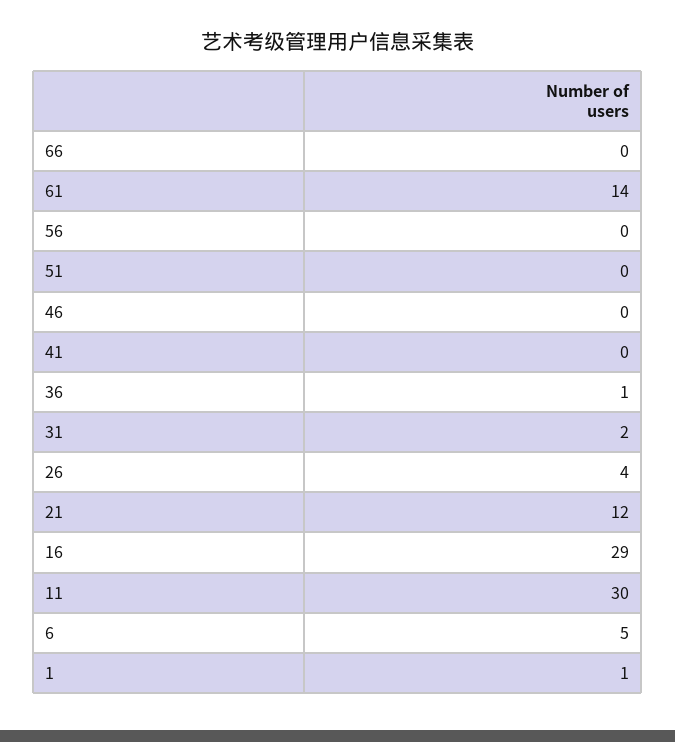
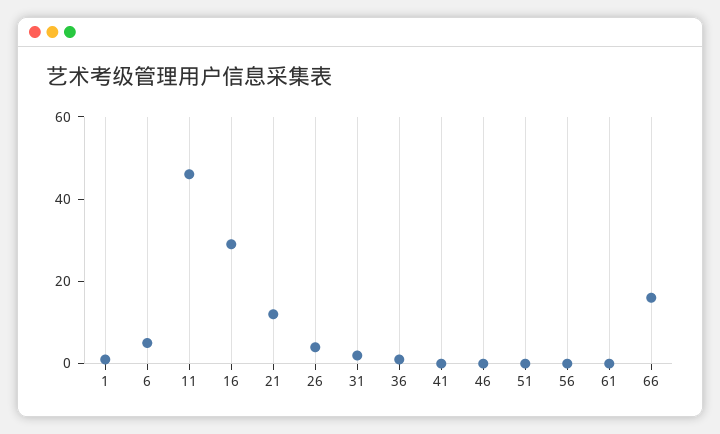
  {
-   "66": 0,
+   "66": 15,
-   "61": 14,
+   "61": 0,
    "56": 0,
    "51": 0,
    "46": 0,
    "41": 0,
    "36": 1,
    "31": 2,
    "26": 4,
    "21": 12,
    "16": 29,
-   "11": 30,
+   "11": 45,
    "6": 5,
    "1": 1
  }

